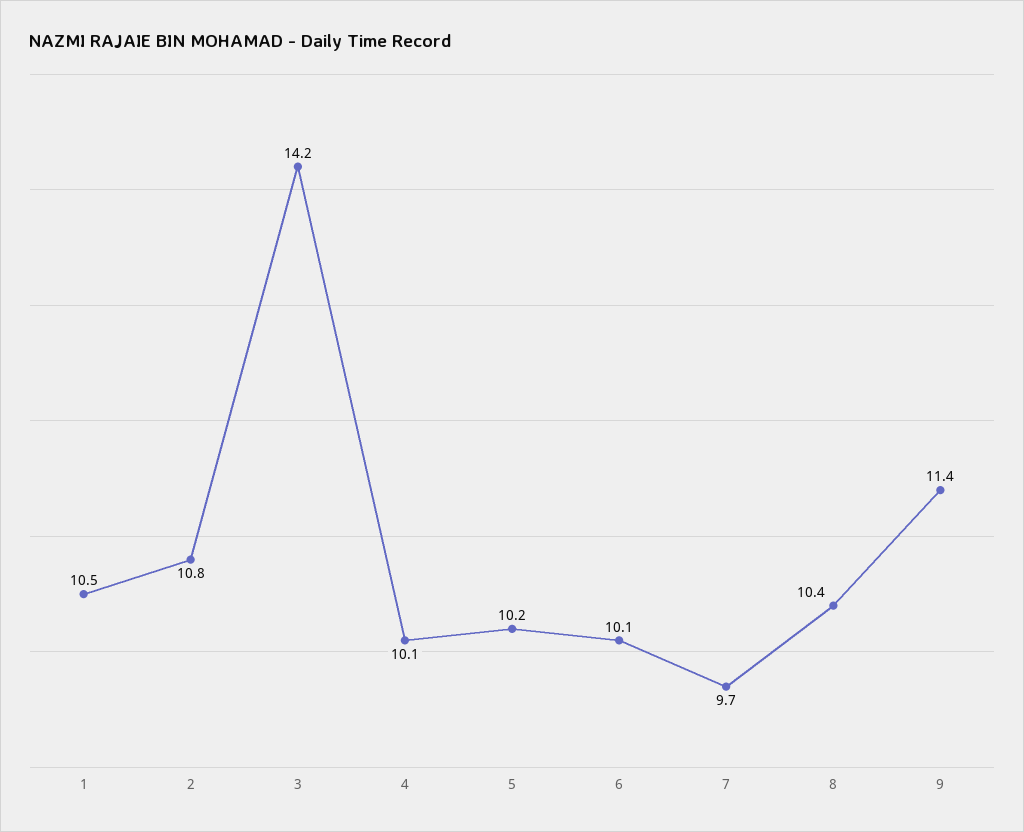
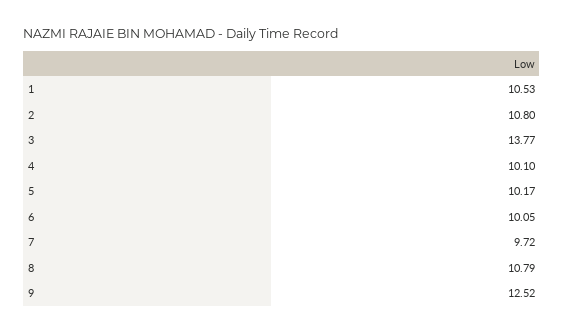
  {
    "1": 10.53,
    "2": 10.8,
-   "3": 14.2,
+   "3": 13.77,
    "4": 10.1,
    "5": 10.17,
    "6": 10.05,
    "7": 9.72,
-   "8": 10.4,
+   "8": 10.79,
-   "9": 11.4
+   "9": 12.52
  }

